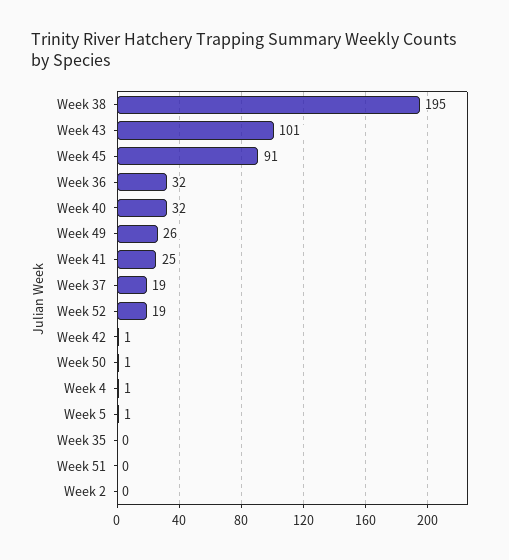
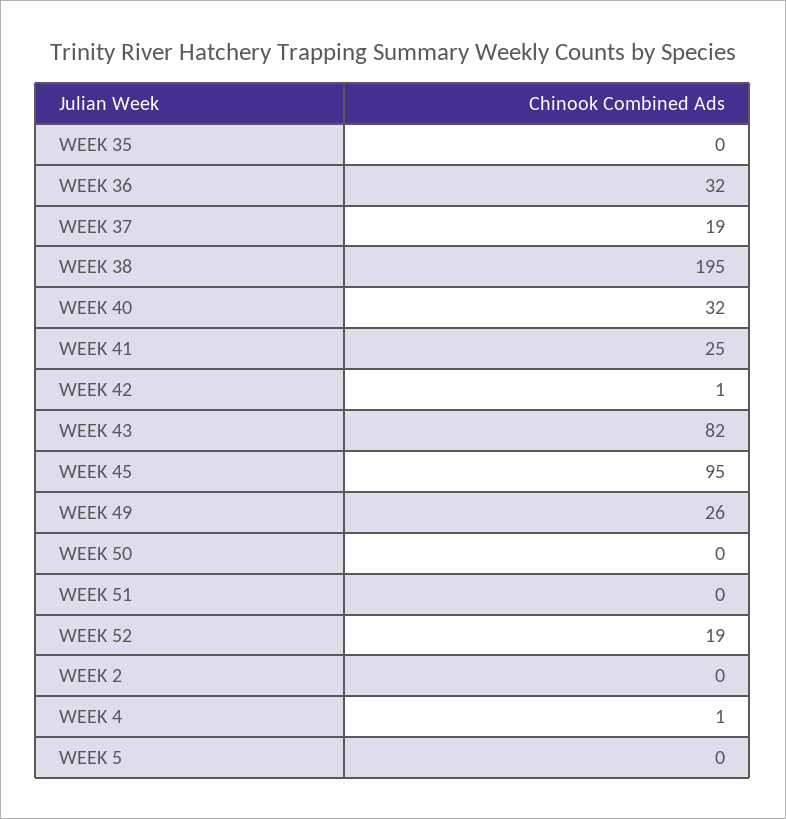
  {
    "Week 38": 195,
-   "Week 43": 101,
+   "Week 43": 82,
-   "Week 45": 91,
+   "Week 45": 95,
    "Week 36": 32,
    "Week 40": 32,
    "Week 49": 26,
    "Week 41": 25,
    "Week 37": 19,
    "Week 52": 19,
    "Week 42": 1,
-   "Week 50": 1,
+   "Week 50": 0,
    "Week 4": 1,
-   "Week 5": 1,
+   "Week 5": 0,
    "Week 35": 0,
    "Week 51": 0,
    "Week 2": 0
  }

